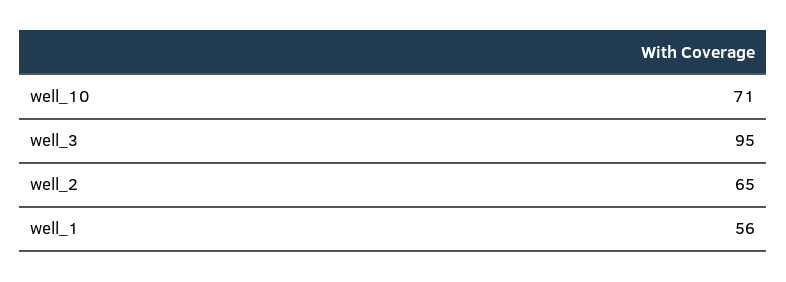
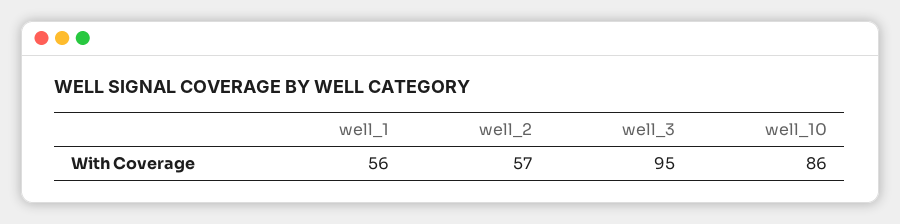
  {
-   "well_10": 71,
+   "well_10": 86,
    "well_3": 95,
-   "well_2": 65,
+   "well_2": 57,
    "well_1": 56
  }

